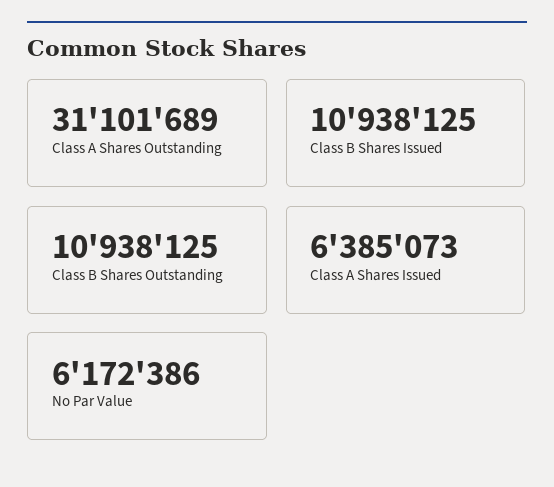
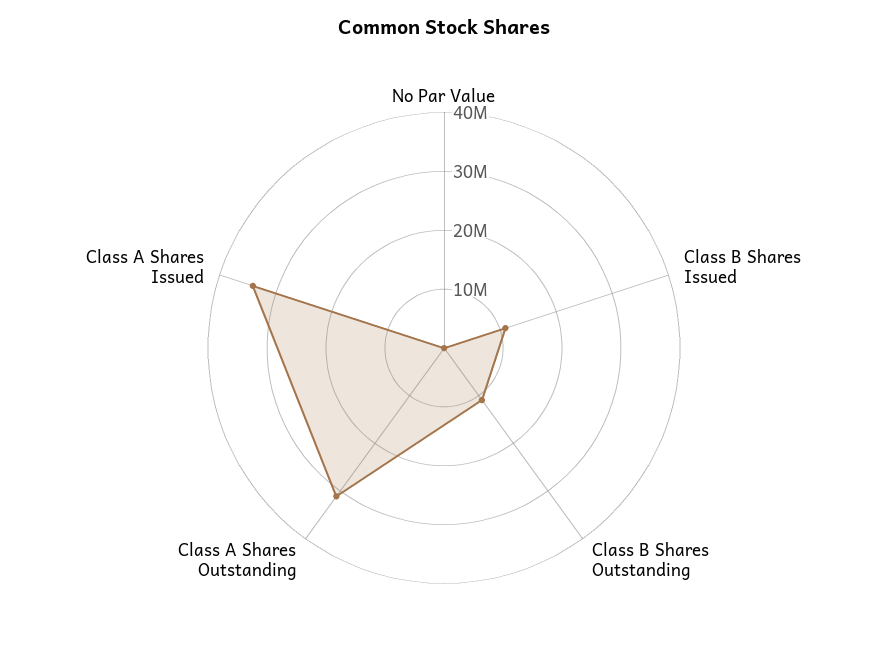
  {
    "Class A Shares Outstanding": 31101689,
    "Class B Shares Issued": 10938125,
    "Class B Shares Outstanding": 10938125,
-   "Class A Shares Issued": 6385073,
+   "Class A Shares Issued": 34000000,
-   "No Par Value": 6172386
+   "No Par Value": 0
  }

